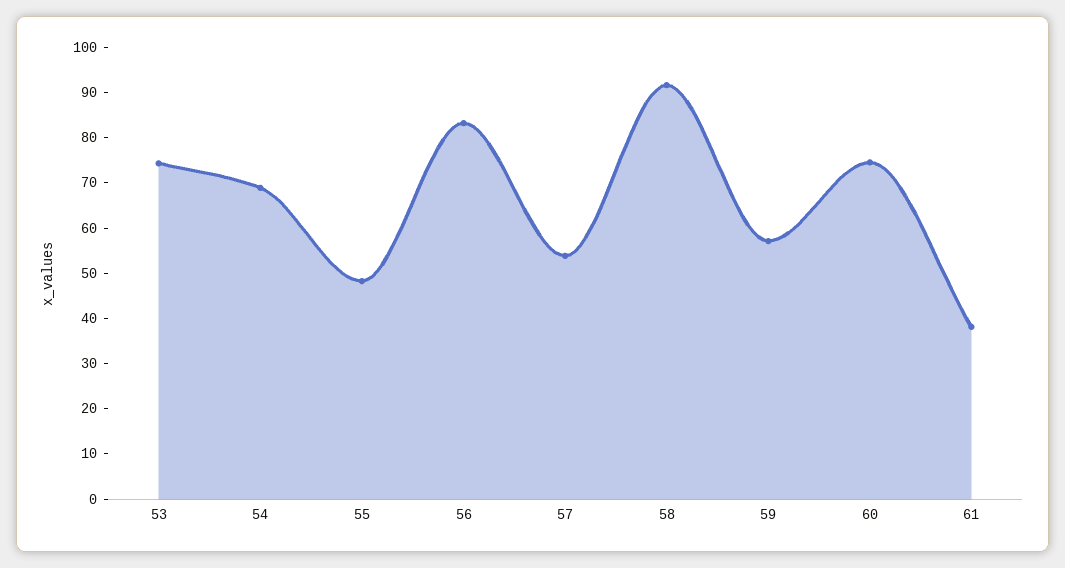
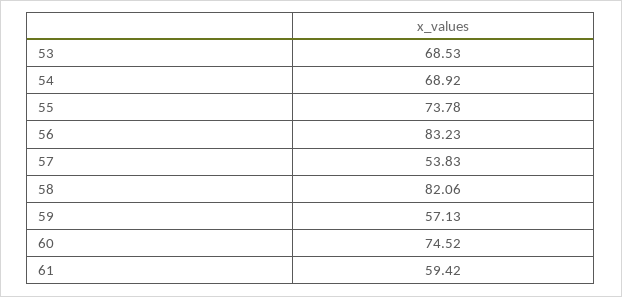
  {
-   "53": 74,
+   "53": 68.53,
    "54": 68.92,
-   "55": 48,
+   "55": 73.78,
    "56": 83.23,
    "57": 53.83,
-   "58": 92,
+   "58": 82.06,
    "59": 57.13,
    "60": 74.52,
-   "61": 38
+   "61": 59.42
  }

